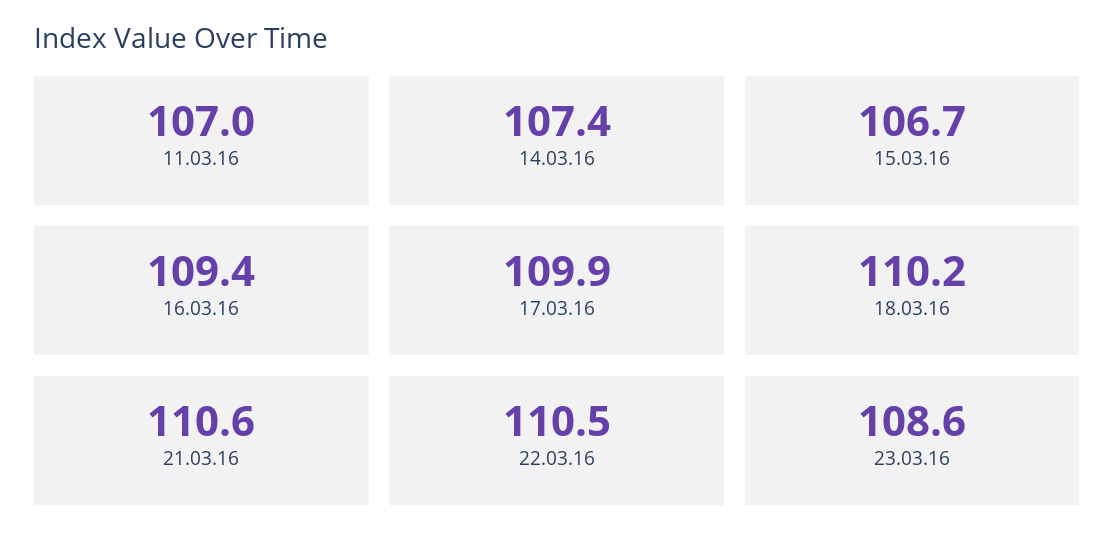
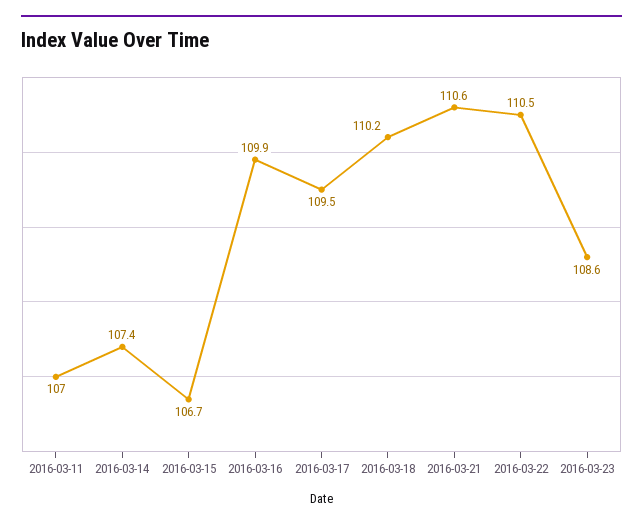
  {
    "11.03.16": 107,
    "14.03.16": 107.4,
    "15.03.16": 106.7,
-   "16.03.16": 109.4,
+   "16.03.16": 109.9,
-   "17.03.16": 109.9,
+   "17.03.16": 109.5,
    "18.03.16": 110.2,
    "21.03.16": 110.6,
    "22.03.16": 110.5,
    "23.03.16": 108.6
  }

